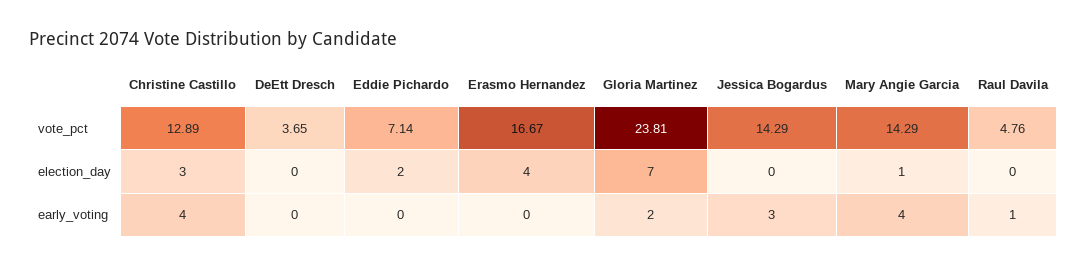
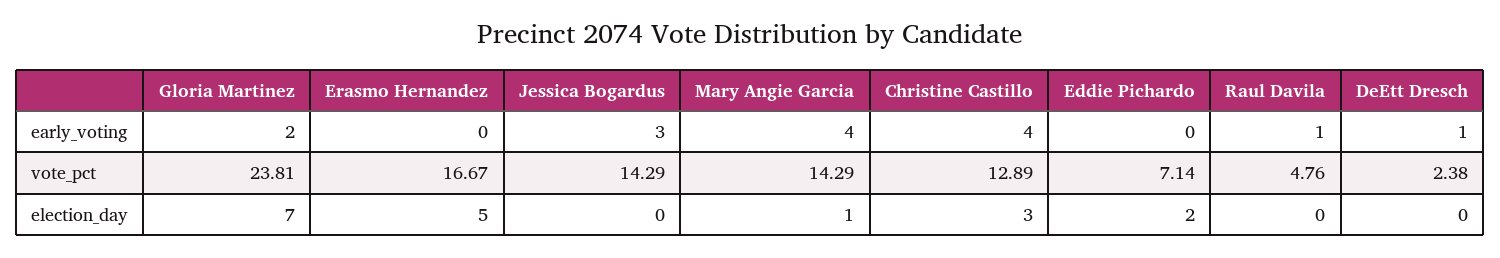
  {
    "Christine Castillo": {
      "vote_pct": 12.89,
      "election_day": 3,
      "early_voting": 4
    },
    "DeEtt Dresch": {
-     "vote_pct": 3.65,
+     "vote_pct": 2.38,
      "election_day": 0,
-     "early_voting": 0
+     "early_voting": 1
    },
    "Eddie Pichardo": {
      "vote_pct": 7.14,
      "election_day": 2,
      "early_voting": 0
    },
    "Erasmo Hernandez": {
      "vote_pct": 16.67,
-     "election_day": 4,
+     "election_day": 5,
      "early_voting": 0
    },
    "Gloria Martinez": {
      "vote_pct": 23.81,
      "election_day": 7,
      "early_voting": 2
    },
    "Jessica Bogardus": {
      "vote_pct": 14.29,
      "election_day": 0,
      "early_voting": 3
    },
    "Mary Angie Garcia": {
      "vote_pct": 14.29,
      "election_day": 1,
      "early_voting": 4
    },
    "Raul Davila": {
      "vote_pct": 4.76,
      "election_day": 0,
      "early_voting": 1
    }
  }

